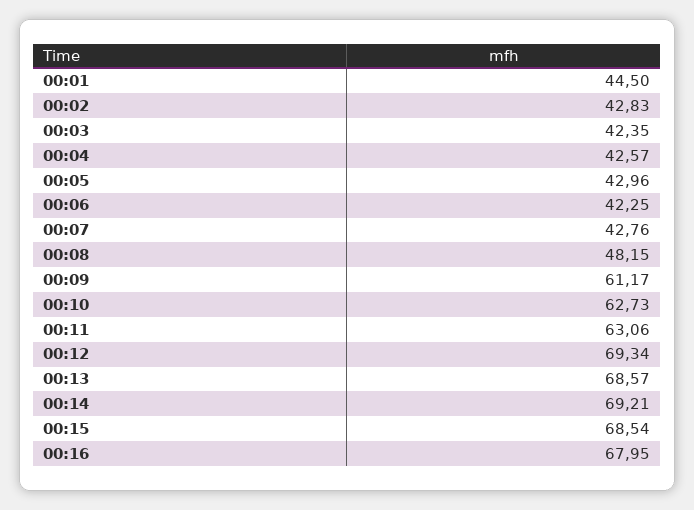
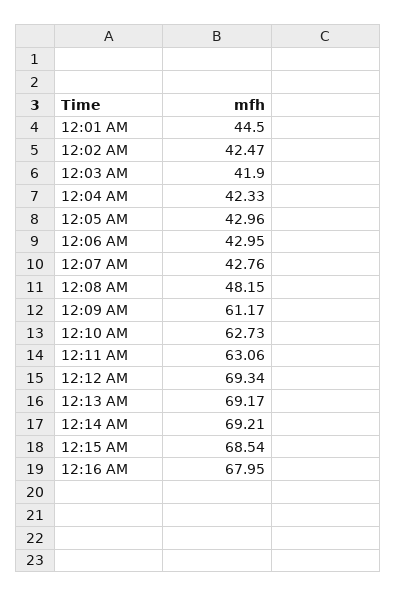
  {
    "00:01": 44.5,
-   "00:02": 42.83,
+   "00:02": 42.47,
-   "00:03": 42.35,
+   "00:03": 41.9,
-   "00:04": 42.57,
+   "00:04": 42.33,
    "00:05": 42.96,
-   "00:06": 42.25,
+   "00:06": 42.95,
    "00:07": 42.76,
    "00:08": 48.15,
    "00:09": 61.17,
    "00:10": 62.73,
    "00:11": 63.06,
    "00:12": 69.34,
-   "00:13": 68.57,
+   "00:13": 69.17,
    "00:14": 69.21,
    "00:15": 68.54,
    "00:16": 67.95
  }

